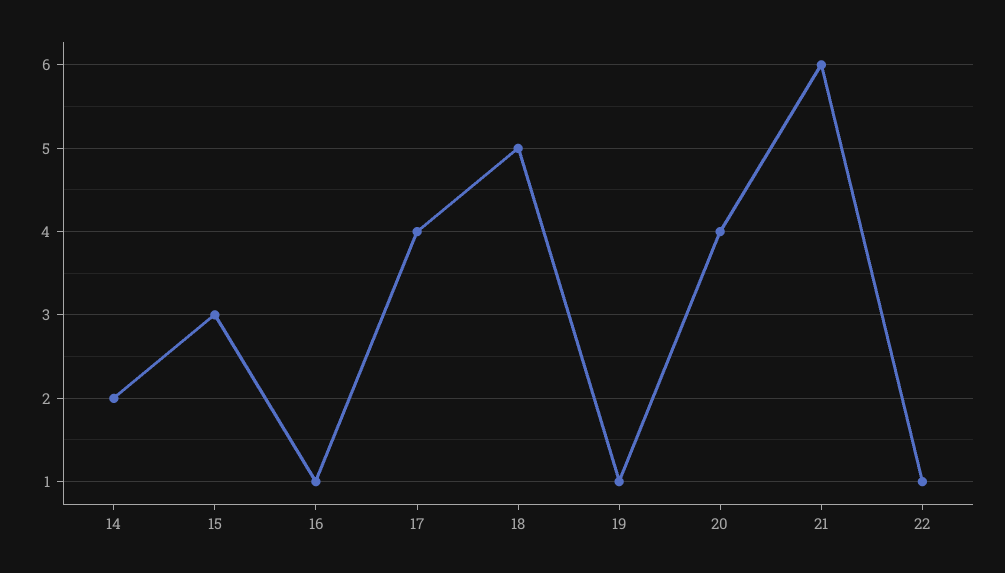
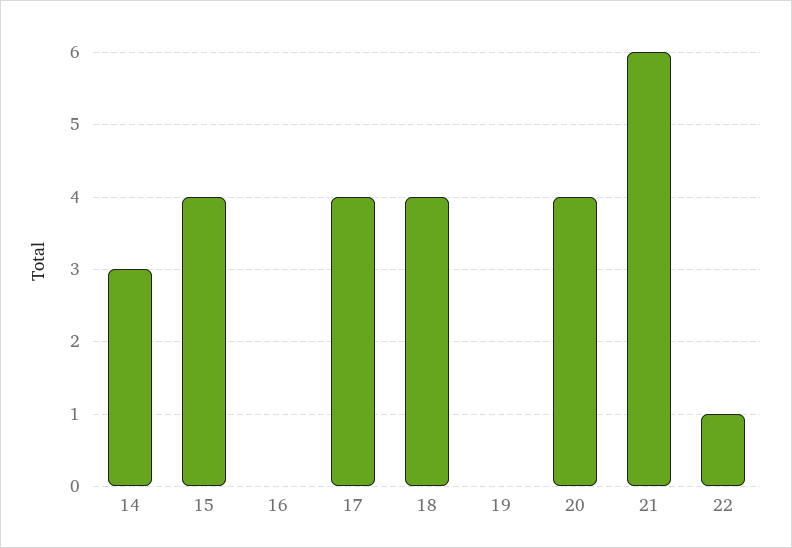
  {
-   "14": 2,
+   "14": 3,
-   "15": 3,
+   "15": 4,
-   "16": 1,
+   "16": 0,
    "17": 4,
-   "18": 5,
+   "18": 4,
-   "19": 1,
+   "19": 0,
    "20": 4,
    "21": 6,
    "22": 1
  }

